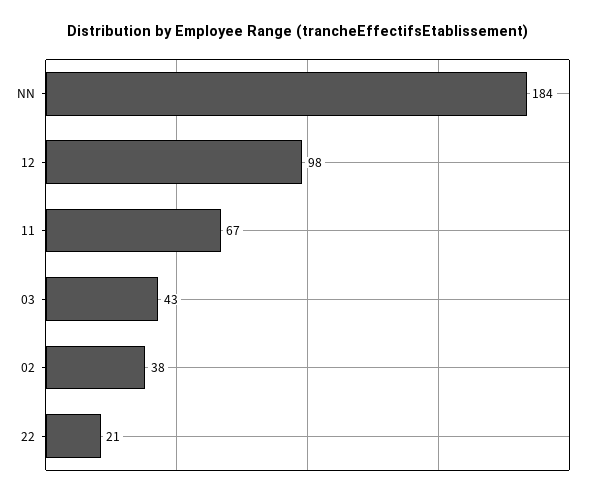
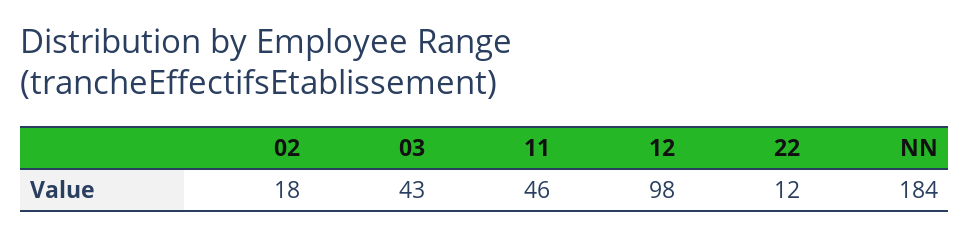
  {
    "NN": 184,
    "12": 98,
-   "11": 67,
+   "11": 46,
    "03": 43,
-   "02": 38,
+   "02": 18,
-   "22": 21
+   "22": 12
  }

